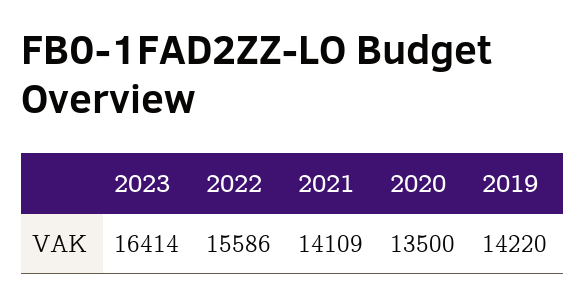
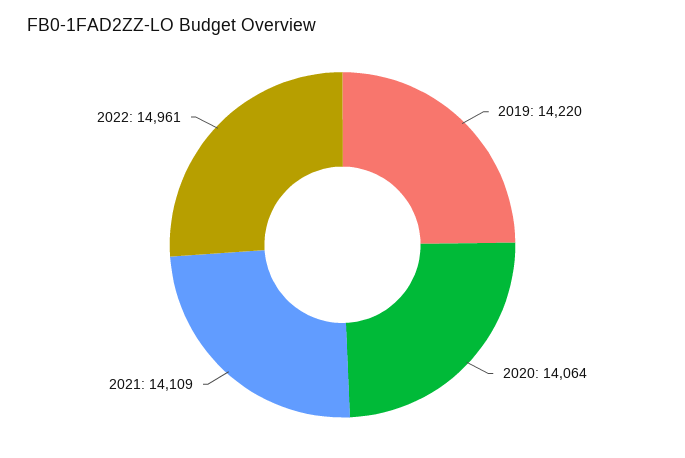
  {
-   "2023": 16414,
-   "2022": 15586,
+   "2022": 14961,
    "2021": 14109,
-   "2020": 13500,
+   "2020": 14064,
    "2019": 14220
  }

